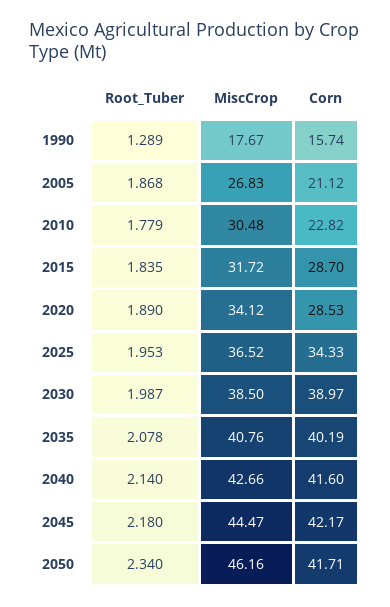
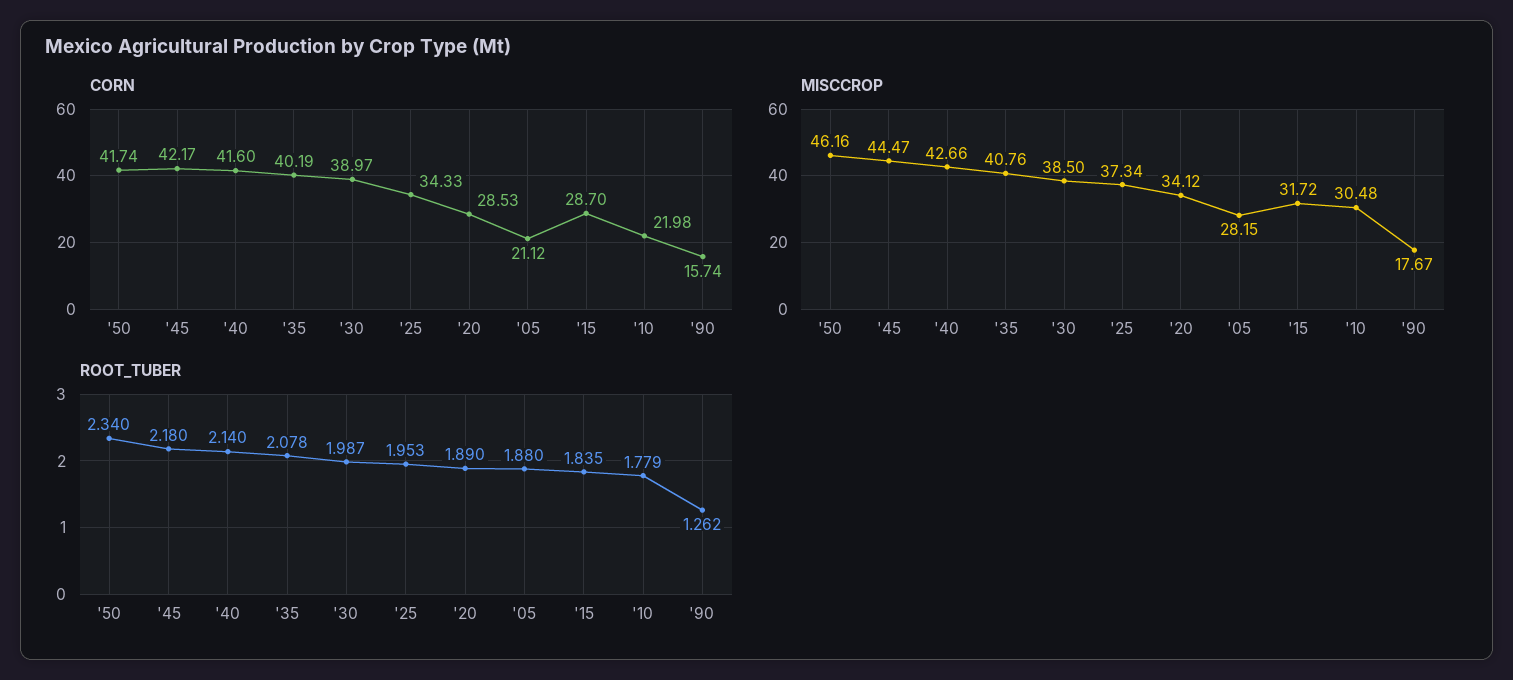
  {
    "Root_Tuber": {
-     "1990": 1.289,
+     "1990": 1.262,
-     "2005": 1.868,
+     "2005": 1.88,
      "2010": 1.779,
      "2015": 1.835,
      "2020": 1.89,
      "2025": 1.953,
      "2030": 1.987,
      "2035": 2.078,
      "2040": 2.14,
      "2045": 2.18,
      "2050": 2.34
    },
    "MiscCrop": {
      "1990": 17.67,
-     "2005": 26.83,
+     "2005": 28.15,
      "2010": 30.48,
      "2015": 31.72,
      "2020": 34.12,
-     "2025": 36.52,
+     "2025": 37.34,
      "2030": 38.5,
      "2035": 40.76,
      "2040": 42.66,
      "2045": 44.47,
      "2050": 46.16
    },
    "Corn": {
      "1990": 15.74,
      "2005": 21.12,
-     "2010": 22.82,
+     "2010": 21.98,
      "2015": 28.7,
      "2020": 28.53,
      "2025": 34.33,
      "2030": 38.97,
      "2035": 40.19,
      "2040": 41.6,
      "2045": 42.17,
-     "2050": 41.71
+     "2050": 41.74
    }
  }

